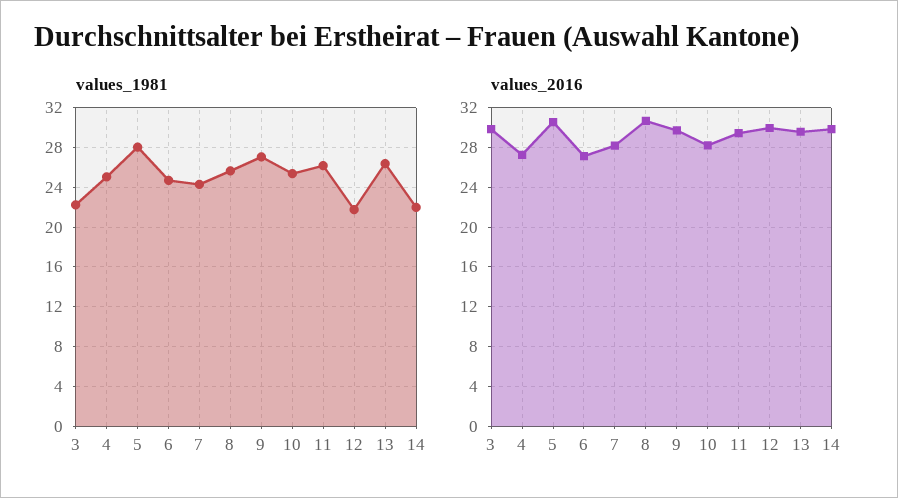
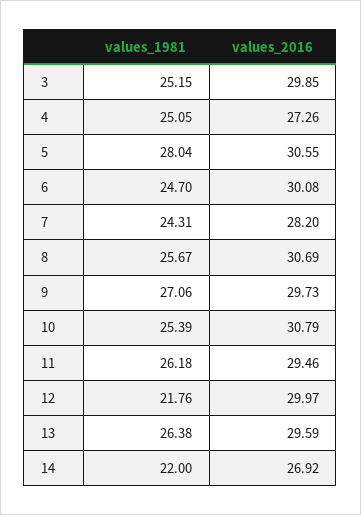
  {
    "values_1981": {
-     "3": 22,
+     "3": 25.15,
      "4": 25.05,
      "5": 28.04,
      "6": 24.7,
      "7": 24.31,
      "8": 25.67,
      "9": 27.06,
      "10": 25.39,
      "11": 26.18,
      "12": 21.76,
      "13": 26.38,
      "14": 22
    },
    "values_2016": {
      "3": 29.85,
      "4": 27.26,
      "5": 30.55,
-     "6": 27,
+     "6": 30.08,
      "7": 28.2,
      "8": 30.69,
      "9": 29.73,
-     "10": 28,
+     "10": 30.79,
      "11": 29.46,
      "12": 29.97,
      "13": 29.59,
-     "14": 30
+     "14": 26.92
    }
  }

